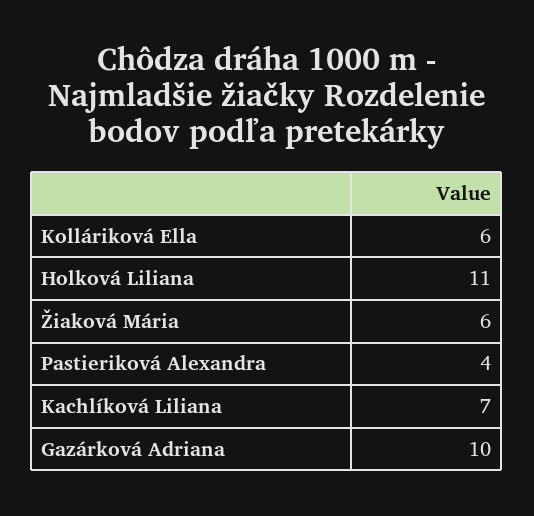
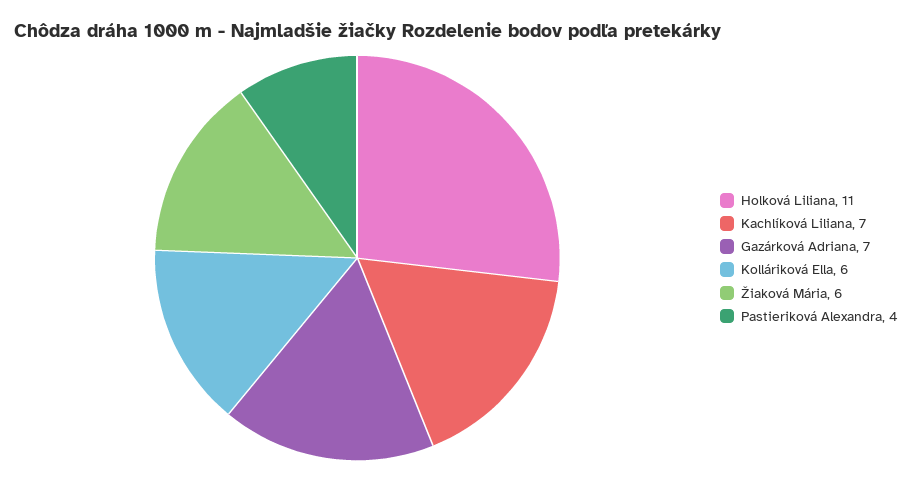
  {
    "Kolláriková Ella": 6,
    "Holková Liliana": 11,
    "Žiaková Mária": 6,
    "Pastieriková Alexandra": 4,
    "Kachlíková Liliana": 7,
-   "Gazárková Adriana": 10
+   "Gazárková Adriana": 7
  }

